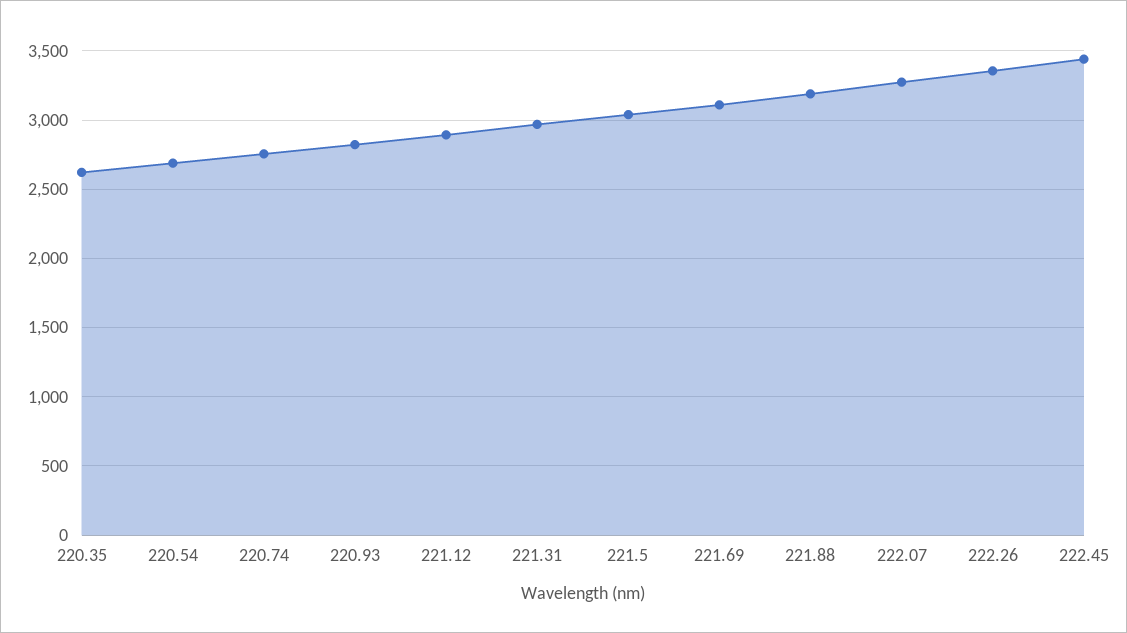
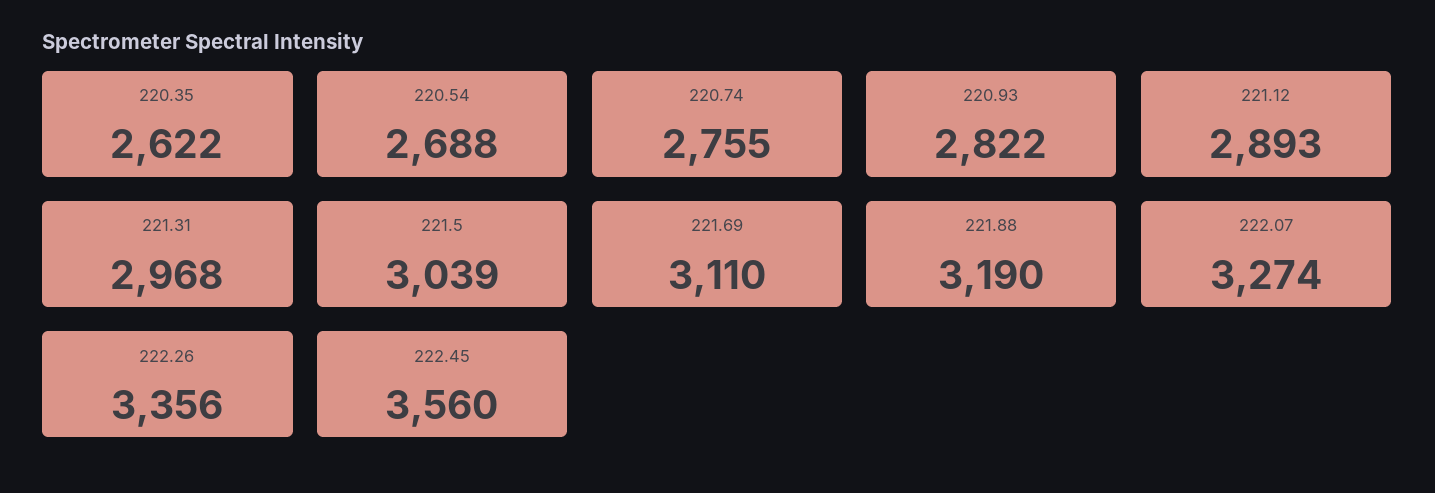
  {
    "220.35": 2622,
    "220.54": 2688,
    "220.74": 2755,
    "220.93": 2822,
    "221.12": 2893,
    "221.31": 2968,
    "221.5": 3039,
    "221.69": 3110,
    "221.88": 3190,
    "222.07": 3274,
    "222.26": 3356,
-   "222.45": 3450
+   "222.45": 3560
  }

